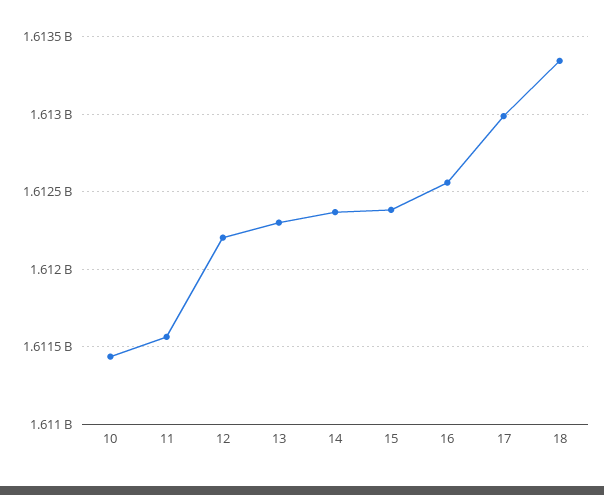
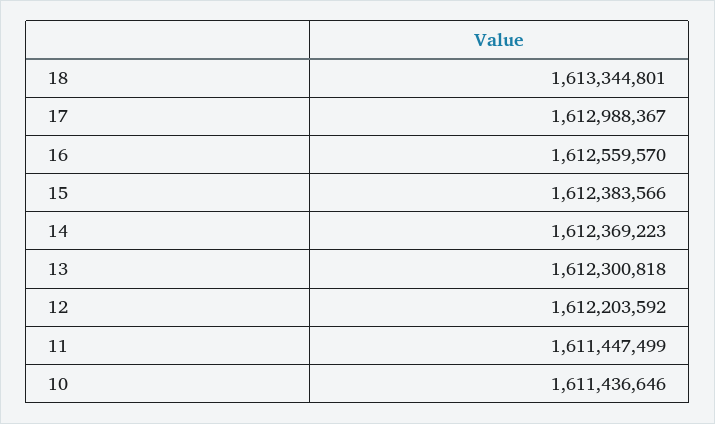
  {
    "10": 1611436646,
-   "11": 1611550000,
+   "11": 1611447499,
    "12": 1612203592,
    "13": 1612300818,
    "14": 1612369223,
    "15": 1612383566,
    "16": 1612559570,
    "17": 1612988367,
    "18": 1613344801
  }

